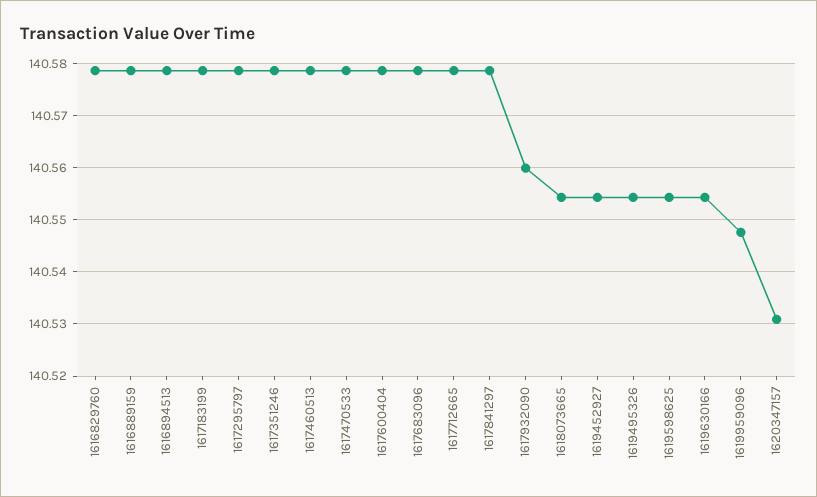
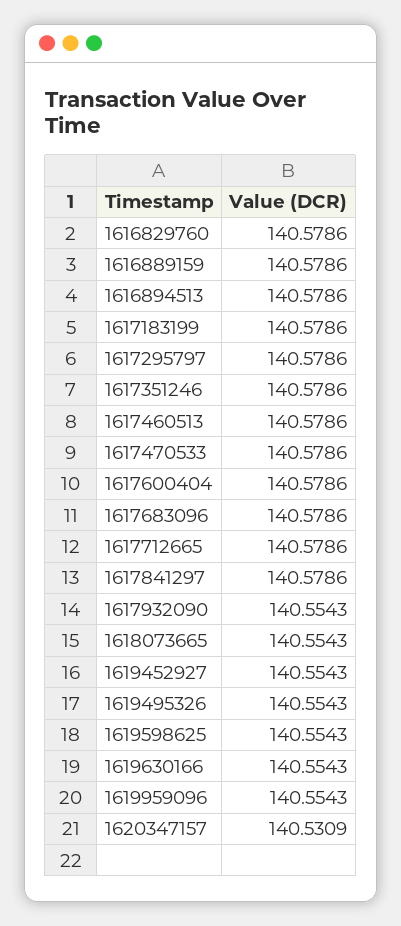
  {
    "1616829760": 140.5786,
    "1616889159": 140.5786,
    "1616894513": 140.5786,
    "1617183199": 140.5786,
    "1617295797": 140.5786,
    "1617351246": 140.5786,
    "1617460513": 140.5786,
    "1617470533": 140.5786,
    "1617600404": 140.5786,
    "1617683096": 140.5786,
    "1617712665": 140.5786,
    "1617841297": 140.5786,
-   "1617932090": 140.56,
+   "1617932090": 140.5543,
    "1618073665": 140.5543,
    "1619452927": 140.5543,
    "1619495326": 140.5543,
    "1619598625": 140.5543,
    "1619630166": 140.5543,
-   "1619959096": 140.548,
+   "1619959096": 140.5543,
    "1620347157": 140.5309
  }

